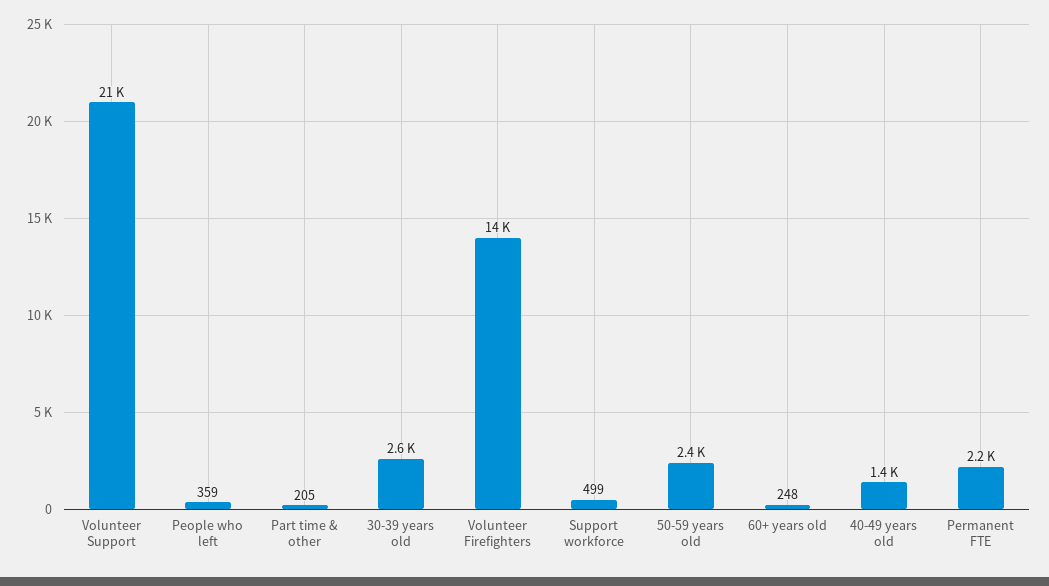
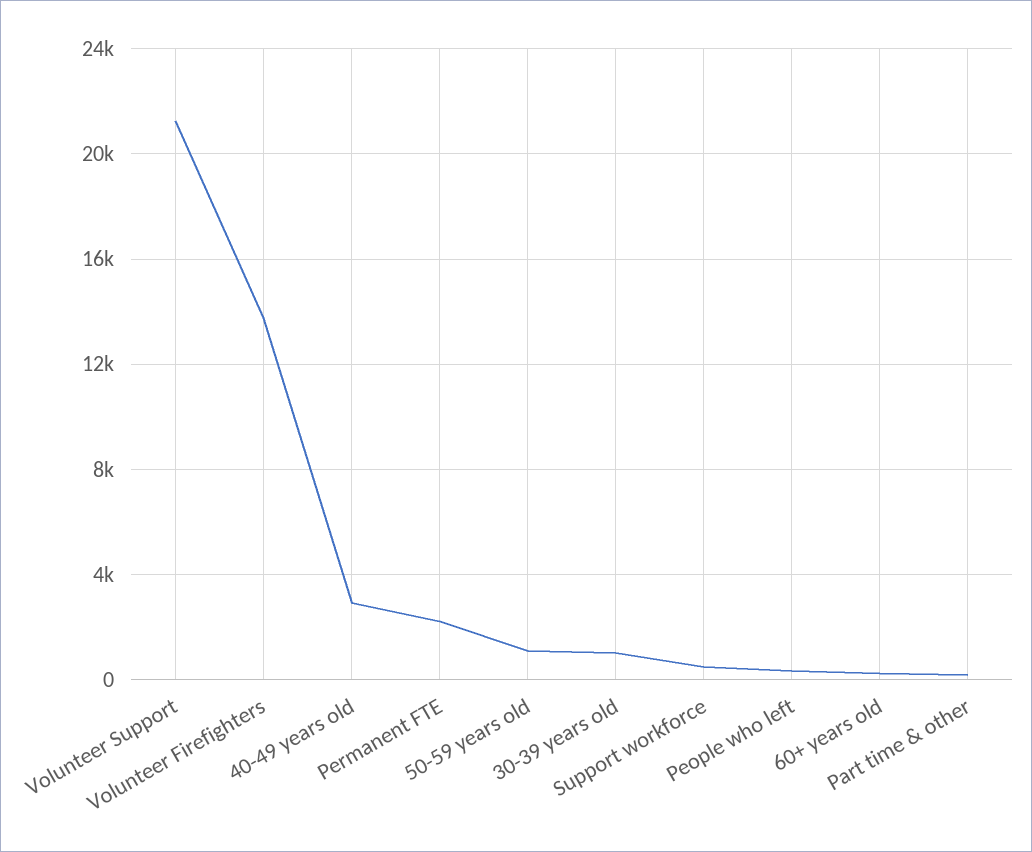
  {
    "Volunteer Support": 21000,
    "People who left": 359,
    "Part time & other": 205,
-   "30-39 years old": 2600,
+   "30-39 years old": 1000,
    "Volunteer Firefighters": 14000,
    "Support workforce": 499,
-   "50-59 years old": 2400,
+   "50-59 years old": 1000,
    "60+ years old": 248,
-   "40-49 years old": 1400,
+   "40-49 years old": 3000,
    "Permanent FTE": 2200
  }

